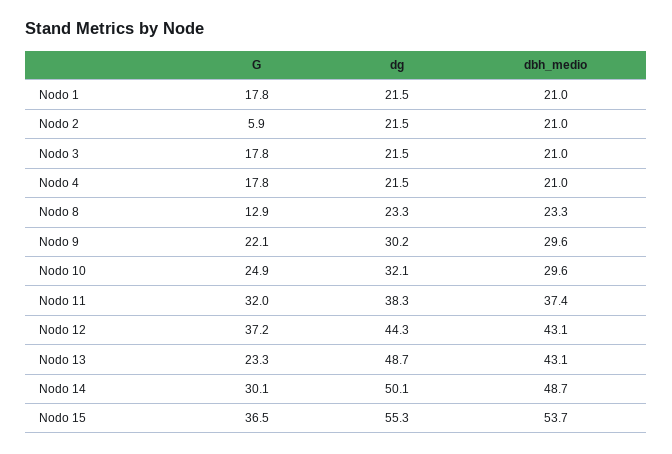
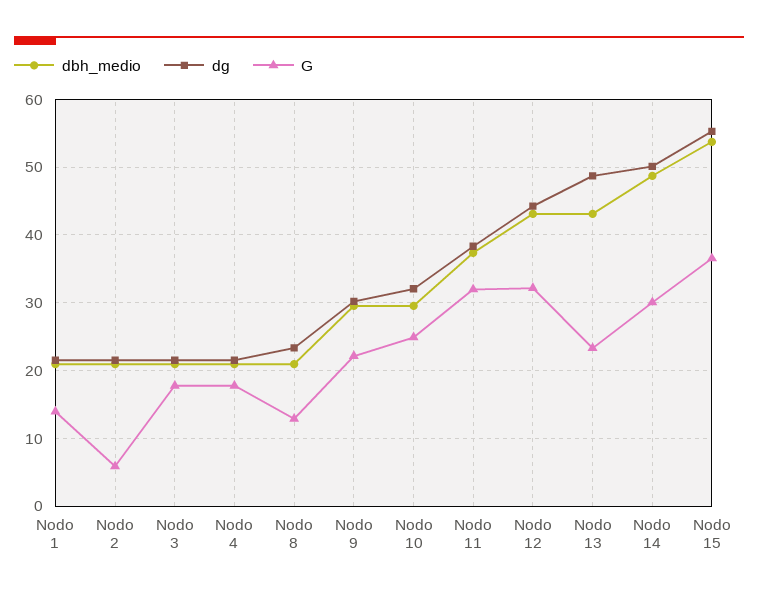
  {
    "G": {
-     "Nodo 1": 17.8,
+     "Nodo 1": 14,
      "Nodo 2": 5.9,
      "Nodo 3": 17.8,
      "Nodo 4": 17.8,
      "Nodo 8": 12.9,
      "Nodo 9": 22.1,
      "Nodo 10": 24.9,
      "Nodo 11": 32,
-     "Nodo 12": 37.2,
+     "Nodo 12": 32,
      "Nodo 13": 23.3,
      "Nodo 14": 30.1,
      "Nodo 15": 36.5
    },
    "dg": {
      "Nodo 1": 21.5,
      "Nodo 2": 21.5,
      "Nodo 3": 21.5,
      "Nodo 4": 21.5,
      "Nodo 8": 23.3,
      "Nodo 9": 30.2,
      "Nodo 10": 32.1,
      "Nodo 11": 38.3,
      "Nodo 12": 44.3,
      "Nodo 13": 48.7,
      "Nodo 14": 50.1,
      "Nodo 15": 55.3
    },
    "dbh_medio": {
      "Nodo 1": 21,
      "Nodo 2": 21,
      "Nodo 3": 21,
      "Nodo 4": 21,
-     "Nodo 8": 23.3,
+     "Nodo 8": 21,
      "Nodo 9": 29.6,
      "Nodo 10": 29.6,
      "Nodo 11": 37.4,
      "Nodo 12": 43.1,
      "Nodo 13": 43.1,
      "Nodo 14": 48.7,
      "Nodo 15": 53.7
    }
  }

